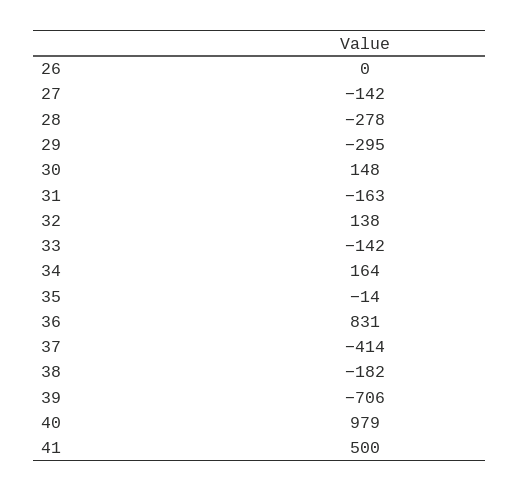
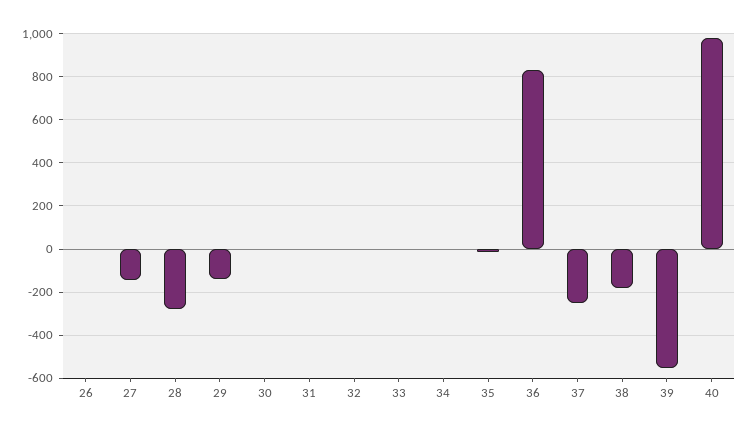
  {
    "26": 0,
    "27": -142,
    "28": -278,
-   "29": -295,
+   "29": -150,
-   "30": 148,
+   "30": 0,
-   "31": -163,
+   "31": 0,
-   "32": 138,
+   "32": 0,
-   "33": -142,
+   "33": 0,
-   "34": 164,
+   "34": 0,
    "35": -14,
    "36": 831,
-   "37": -414,
+   "37": -250,
    "38": -182,
-   "39": -706,
+   "39": -550,
-   "40": 979,
+   "40": 979
-   "41": 500
  }

